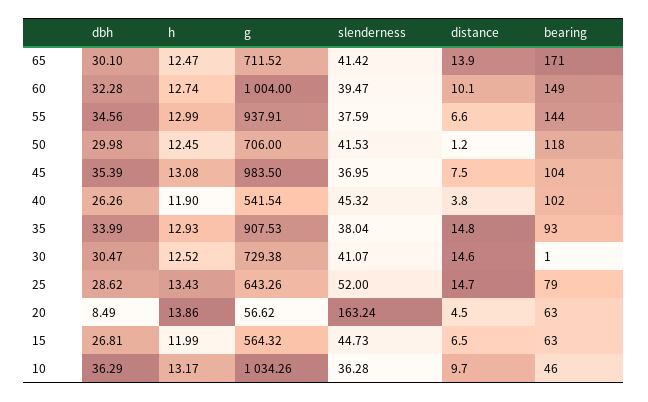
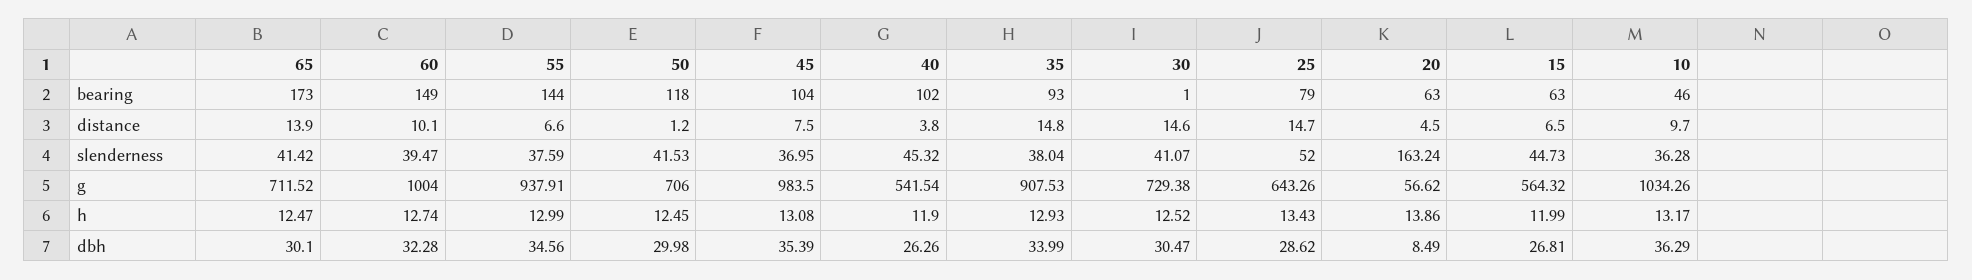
  {
    "dbh": {
      "65": 30.1,
      "60": 32.28,
      "55": 34.56,
      "50": 29.98,
      "45": 35.39,
      "40": 26.26,
      "35": 33.99,
      "30": 30.47,
      "25": 28.62,
      "20": 8.49,
      "15": 26.81,
      "10": 36.29
    },
    "h": {
      "65": 12.47,
      "60": 12.74,
      "55": 12.99,
      "50": 12.45,
      "45": 13.08,
      "40": 11.9,
      "35": 12.93,
      "30": 12.52,
      "25": 13.43,
      "20": 13.86,
      "15": 11.99,
      "10": 13.17
    },
    "g": {
      "65": 711.52,
      "60": 1004,
      "55": 937.91,
      "50": 706,
      "45": 983.5,
      "40": 541.54,
      "35": 907.53,
      "30": 729.38,
      "25": 643.26,
      "20": 56.62,
      "15": 564.32,
      "10": 1034.26
    },
    "slenderness": {
      "65": 41.42,
      "60": 39.47,
      "55": 37.59,
      "50": 41.53,
      "45": 36.95,
      "40": 45.32,
      "35": 38.04,
      "30": 41.07,
      "25": 52,
      "20": 163.24,
      "15": 44.73,
      "10": 36.28
    },
    "distance": {
      "65": 13.9,
      "60": 10.1,
      "55": 6.6,
      "50": 1.2,
      "45": 7.5,
      "40": 3.8,
      "35": 14.8,
      "30": 14.6,
      "25": 14.7,
      "20": 4.5,
      "15": 6.5,
      "10": 9.7
    },
    "bearing": {
-     "65": 171,
+     "65": 173,
      "60": 149,
      "55": 144,
      "50": 118,
      "45": 104,
      "40": 102,
      "35": 93,
      "30": 1,
      "25": 79,
      "20": 63,
      "15": 63,
      "10": 46
    }
  }

